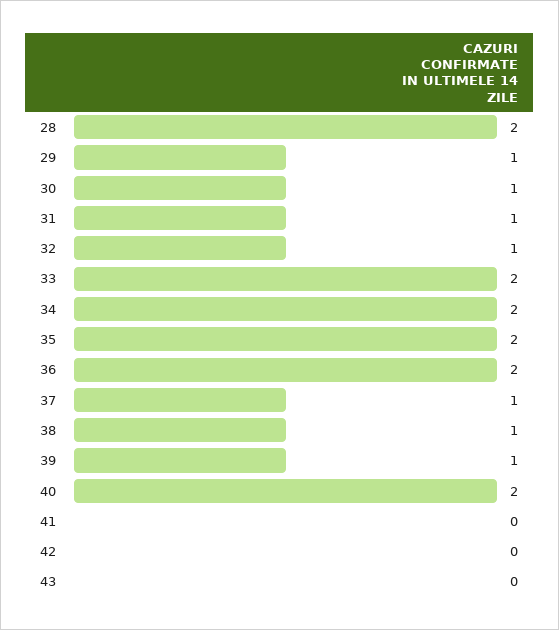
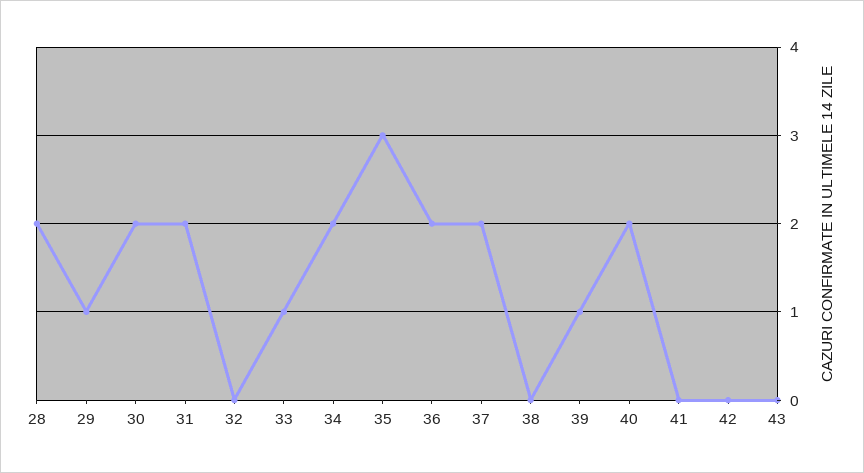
  {
    "28": 2,
    "29": 1,
-   "30": 1,
+   "30": 2,
-   "31": 1,
+   "31": 2,
-   "32": 1,
+   "32": 0,
-   "33": 2,
+   "33": 1,
    "34": 2,
-   "35": 2,
+   "35": 3,
    "36": 2,
-   "37": 1,
+   "37": 2,
-   "38": 1,
+   "38": 0,
    "39": 1,
    "40": 2,
    "41": 0,
    "42": 0,
    "43": 0
  }

